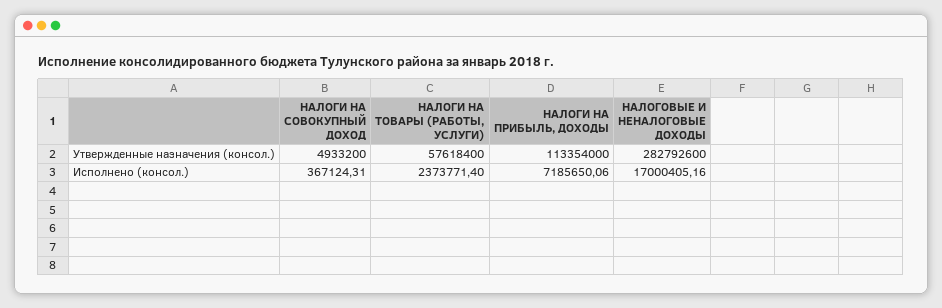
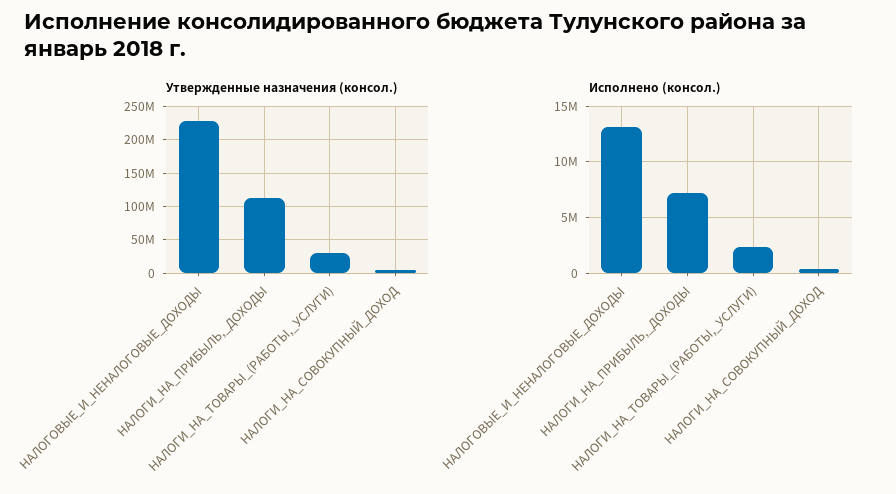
  {
    "Утвержденные назначения (консол.)": {
      "НАЛОГИ НА СОВОКУПНЫЙ ДОХОД": 4933200,
-     "НАЛОГИ НА ТОВАРЫ (РАБОТЫ, УСЛУГИ)": 57618400,
+     "НАЛОГИ НА ТОВАРЫ (РАБОТЫ, УСЛУГИ)": 30000000,
      "НАЛОГИ НА ПРИБЫЛЬ, ДОХОДЫ": 113354000,
-     "НАЛОГОВЫЕ И НЕНАЛОГОВЫЕ ДОХОДЫ": 282792600
+     "НАЛОГОВЫЕ И НЕНАЛОГОВЫЕ ДОХОДЫ": 230000000
    },
    "Исполнено (консол.)": {
      "НАЛОГИ НА СОВОКУПНЫЙ ДОХОД": 367124.31,
      "НАЛОГИ НА ТОВАРЫ (РАБОТЫ, УСЛУГИ)": 2373771.4,
      "НАЛОГИ НА ПРИБЫЛЬ, ДОХОДЫ": 7185650.06,
-     "НАЛОГОВЫЕ И НЕНАЛОГОВЫЕ ДОХОДЫ": 17000405.16
+     "НАЛОГОВЫЕ И НЕНАЛОГОВЫЕ ДОХОДЫ": 13000000
    }
  }

